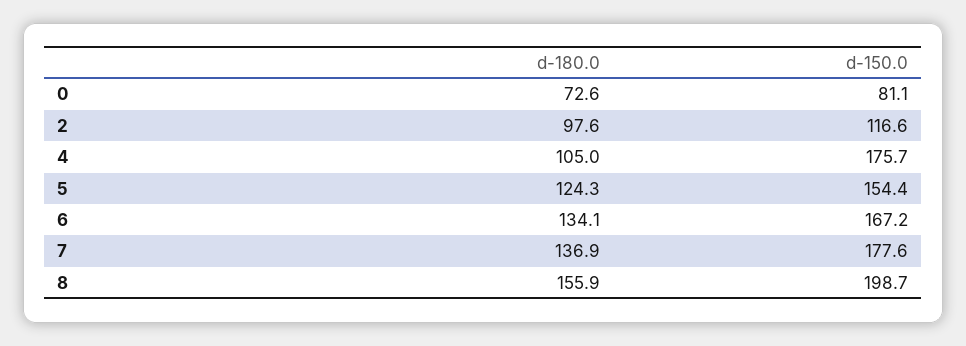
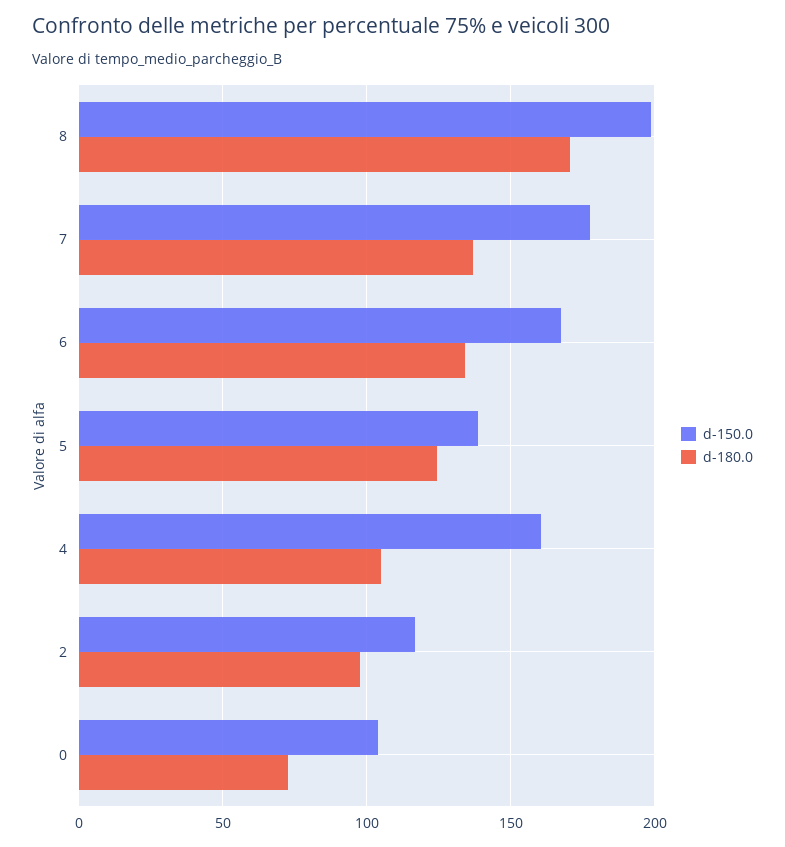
  {
    "d-180.0": {
      "0": 72.6,
      "2": 97.6,
      "4": 105,
      "5": 124.3,
      "6": 134.1,
      "7": 136.9,
-     "8": 155.9
+     "8": 170
    },
    "d-150.0": {
-     "0": 81.1,
+     "0": 105,
      "2": 116.6,
-     "4": 175.7,
+     "4": 160,
-     "5": 154.4,
+     "5": 140,
      "6": 167.2,
      "7": 177.6,
      "8": 198.7
    }
  }

